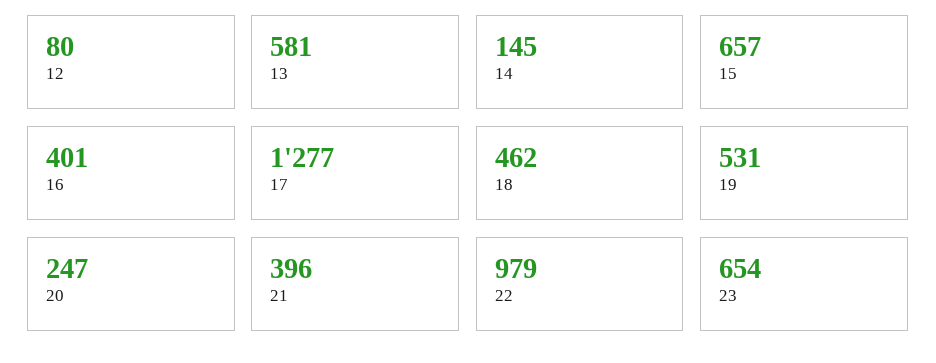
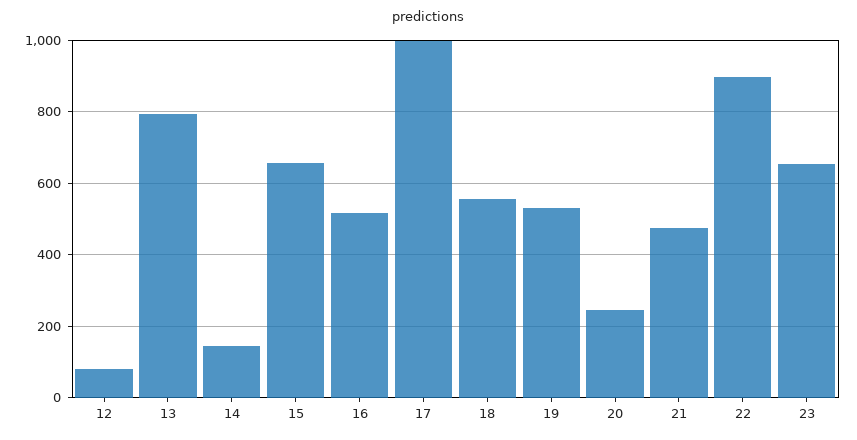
  {
    "12": 80,
-   "13": 581,
+   "13": 800,
    "14": 145,
    "15": 657,
-   "16": 401,
+   "16": 520,
-   "17": 1277,
+   "17": 1000,
-   "18": 462,
+   "18": 560,
    "19": 531,
    "20": 247,
-   "21": 396,
+   "21": 480,
-   "22": 979,
+   "22": 900,
    "23": 654
  }

